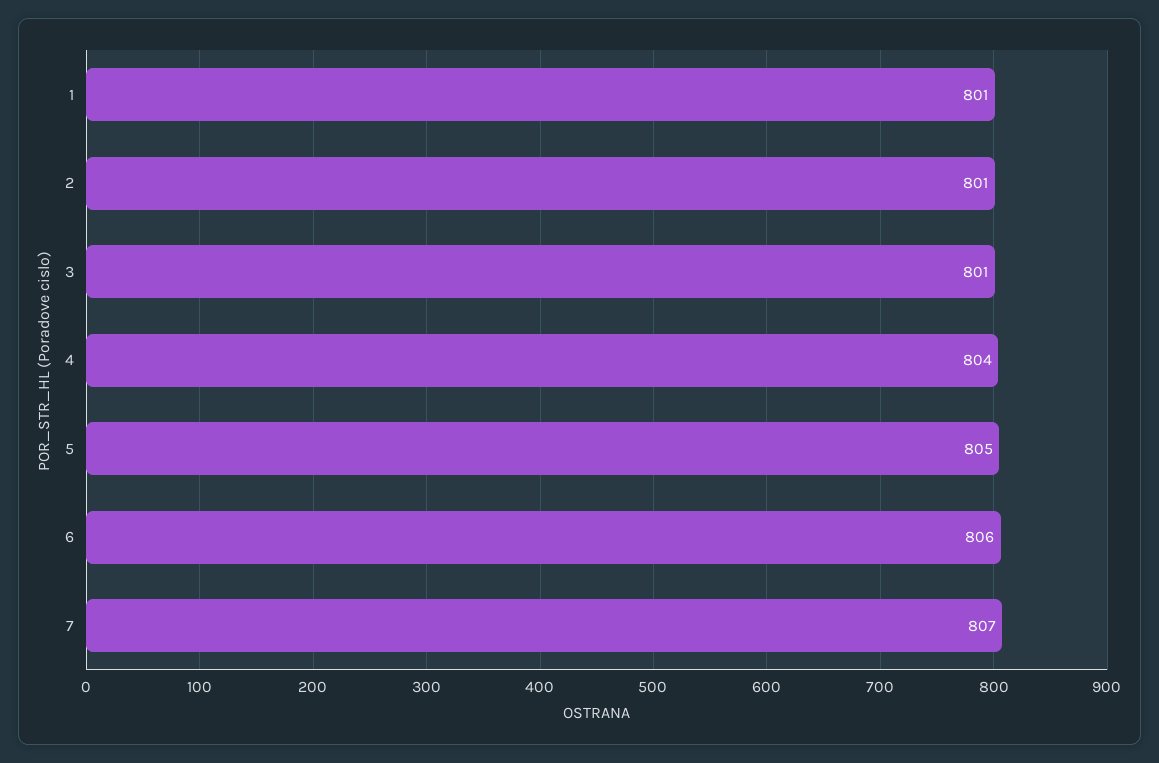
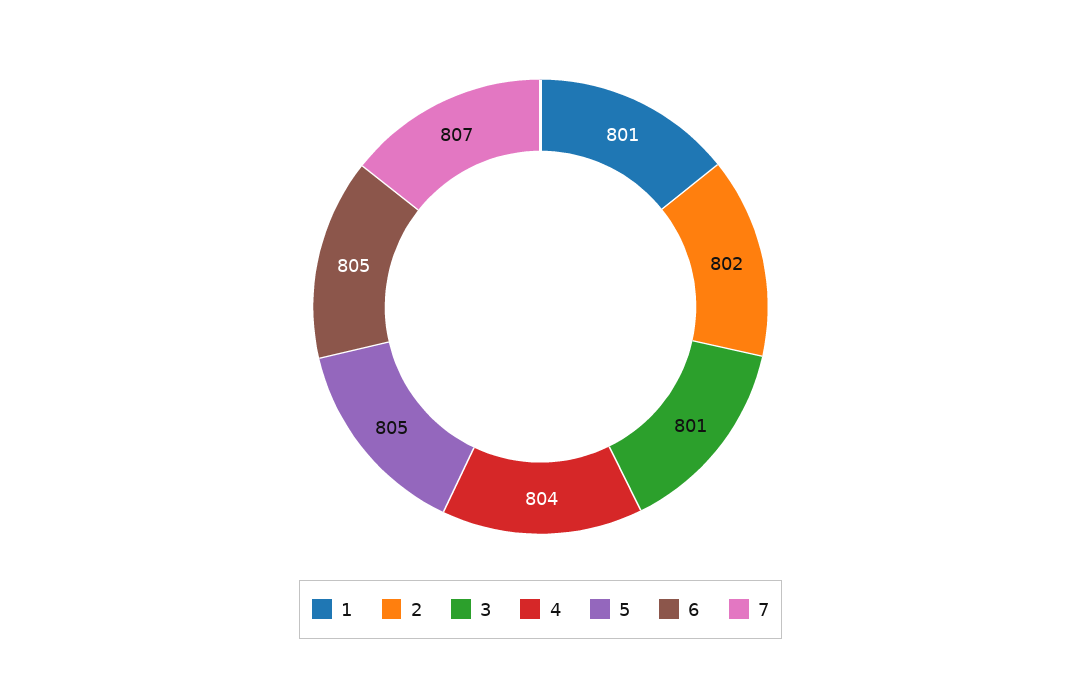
  {
    "1": 801,
-   "2": 801,
+   "2": 802,
    "3": 801,
    "4": 804,
    "5": 805,
-   "6": 806,
+   "6": 805,
    "7": 807
  }

